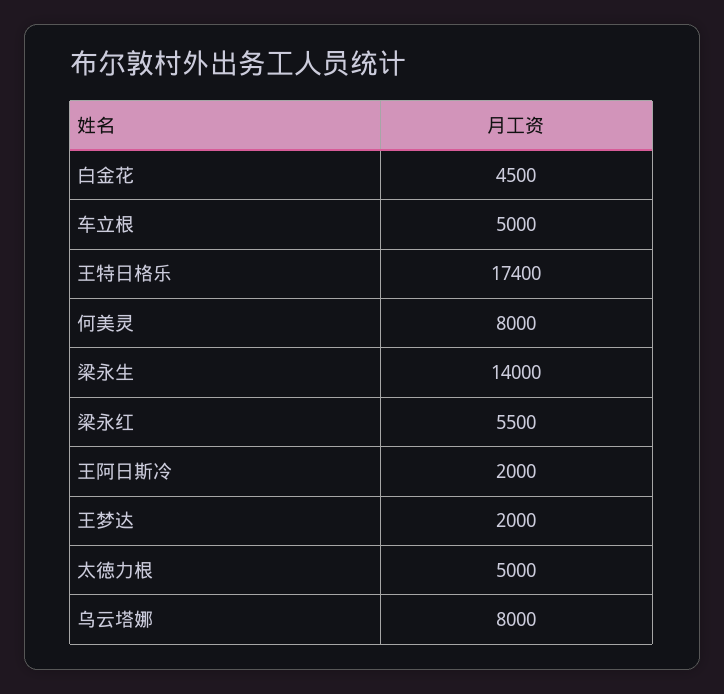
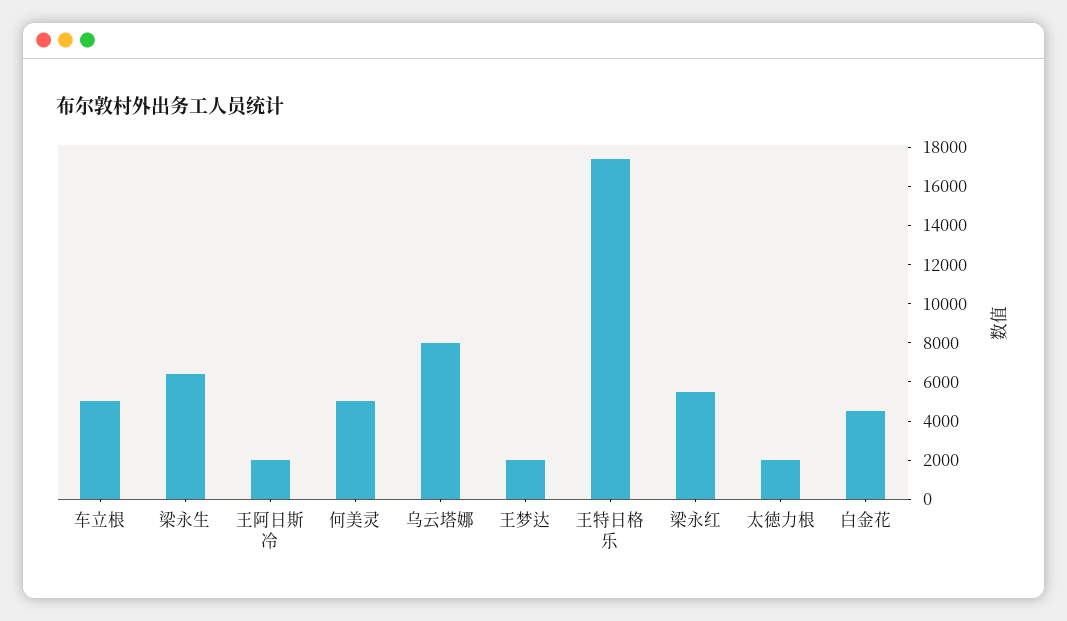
  {
    "白金花": 4500,
    "车立根": 5000,
    "王特日格乐": 17400,
-   "何美灵": 8000,
+   "何美灵": 5000,
-   "梁永生": 14000,
+   "梁永生": 6500,
    "梁永红": 5500,
    "王阿日斯冷": 2000,
    "王梦达": 2000,
-   "太徳力根": 5000,
+   "太徳力根": 2000,
    "乌云塔娜": 8000
  }

